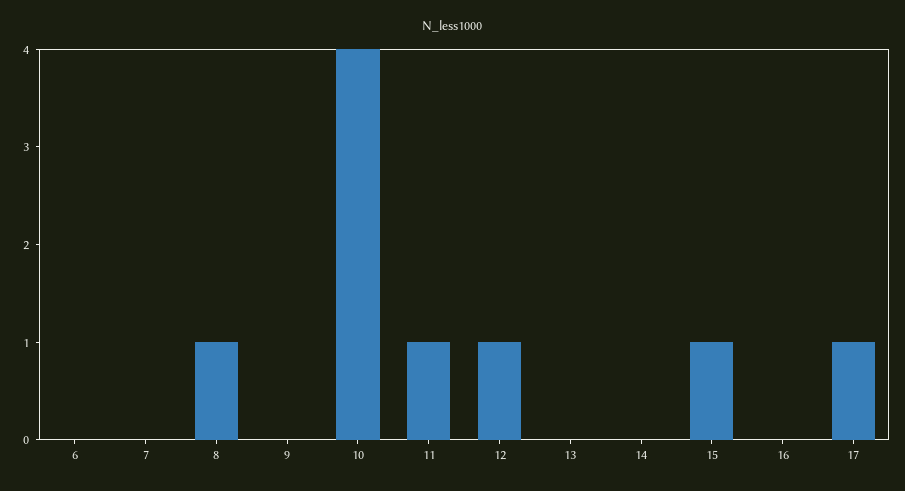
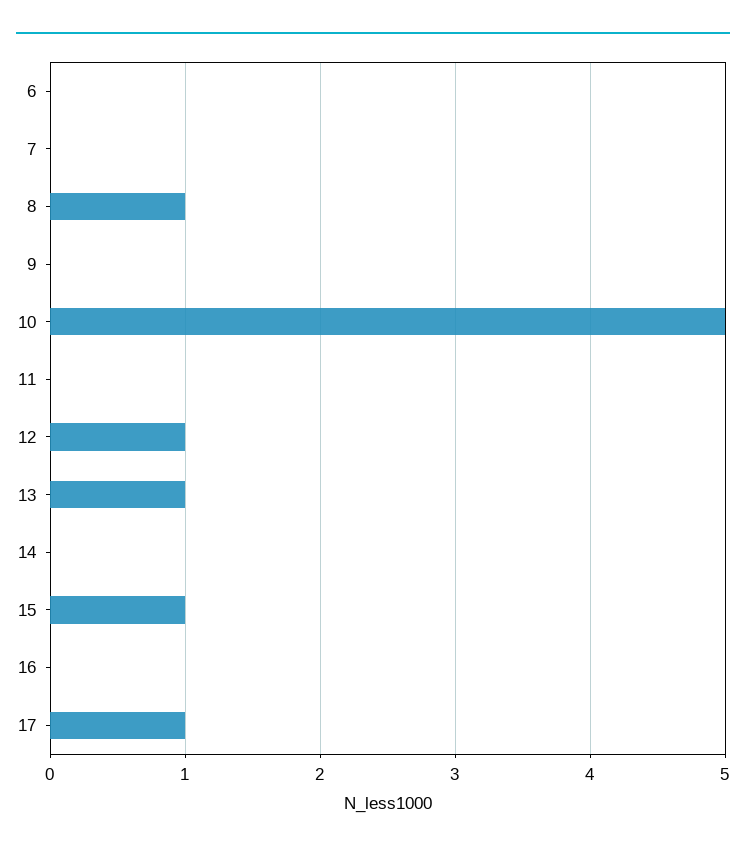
  {
    "6": 0,
    "7": 0,
    "8": 1,
    "9": 0,
-   "10": 4,
+   "10": 5,
-   "11": 1,
+   "11": 0,
    "12": 1,
-   "13": 0,
+   "13": 1,
    "14": 0,
    "15": 1,
    "16": 0,
    "17": 1
  }

